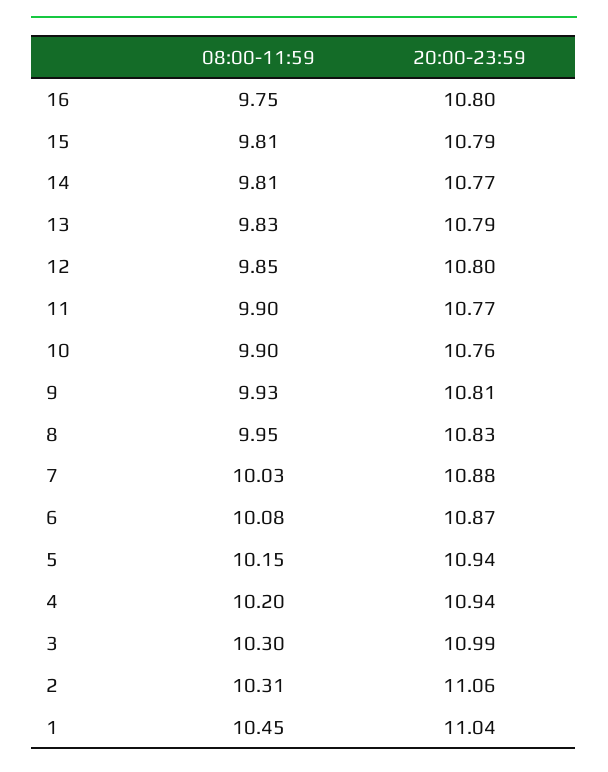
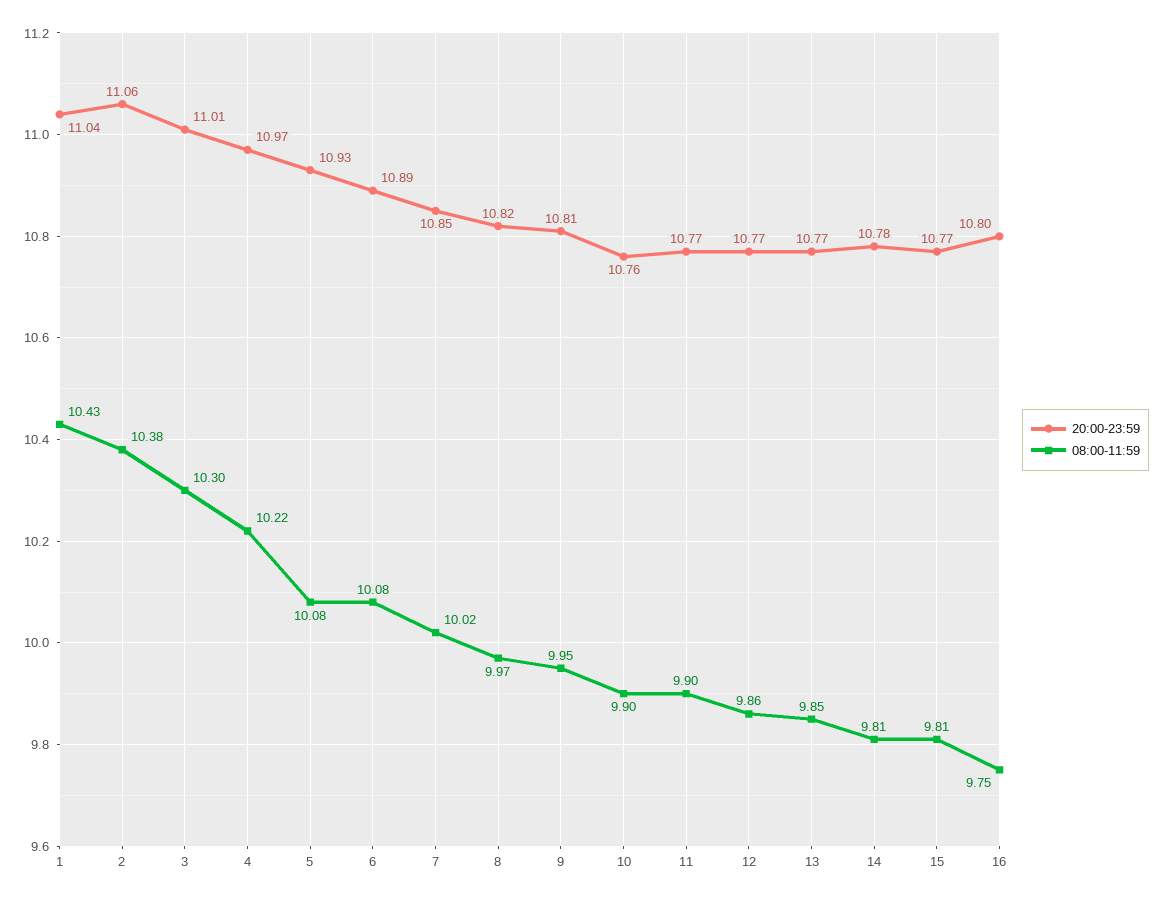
  {
    "08:00-11:59": {
      "16": 9.75,
      "15": 9.81,
      "14": 9.81,
-     "13": 9.83,
+     "13": 9.85,
-     "12": 9.85,
+     "12": 9.86,
      "11": 9.9,
      "10": 9.9,
-     "9": 9.93,
+     "9": 9.95,
-     "8": 9.95,
+     "8": 9.97,
-     "7": 10.03,
+     "7": 10.02,
      "6": 10.08,
-     "5": 10.15,
+     "5": 10.08,
-     "4": 10.2,
+     "4": 10.22,
      "3": 10.3,
-     "2": 10.31,
+     "2": 10.38,
-     "1": 10.45
+     "1": 10.43
    },
    "20:00-23:59": {
      "16": 10.8,
-     "15": 10.79,
+     "15": 10.77,
-     "14": 10.77,
+     "14": 10.78,
-     "13": 10.79,
+     "13": 10.77,
-     "12": 10.8,
+     "12": 10.77,
      "11": 10.77,
      "10": 10.76,
      "9": 10.81,
-     "8": 10.83,
+     "8": 10.82,
-     "7": 10.88,
+     "7": 10.85,
-     "6": 10.87,
+     "6": 10.89,
-     "5": 10.94,
+     "5": 10.93,
-     "4": 10.94,
+     "4": 10.97,
-     "3": 10.99,
+     "3": 11.01,
      "2": 11.06,
      "1": 11.04
    }
  }

